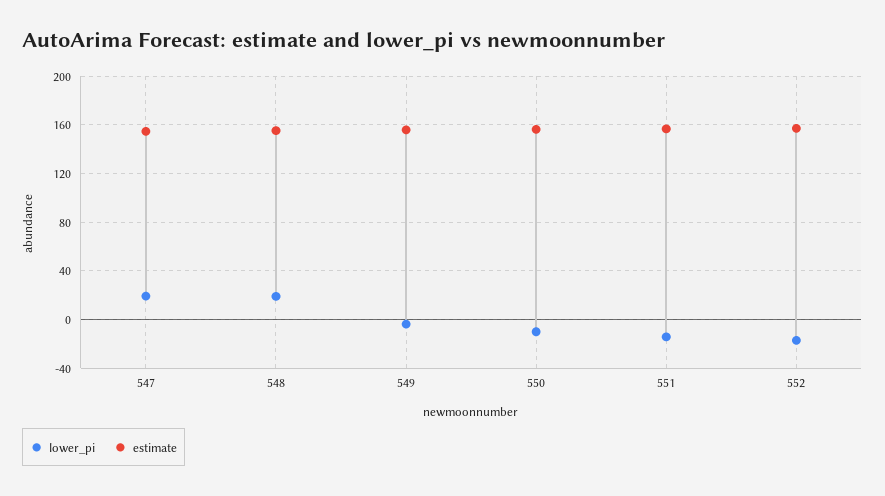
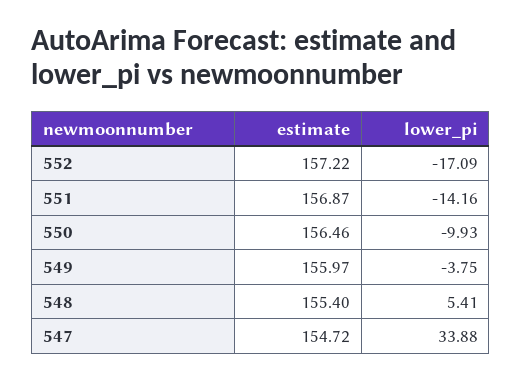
  {
    "lower_pi": {
-     "547": 20,
+     "547": 33.88,
-     "548": 20,
+     "548": 5.41,
      "549": -3.75,
      "550": -9.93,
      "551": -14.16,
      "552": -17.09
    },
    "estimate": {
      "547": 154.72,
      "548": 155.4,
      "549": 155.97,
      "550": 156.46,
      "551": 156.87,
      "552": 157.22
    }
  }

